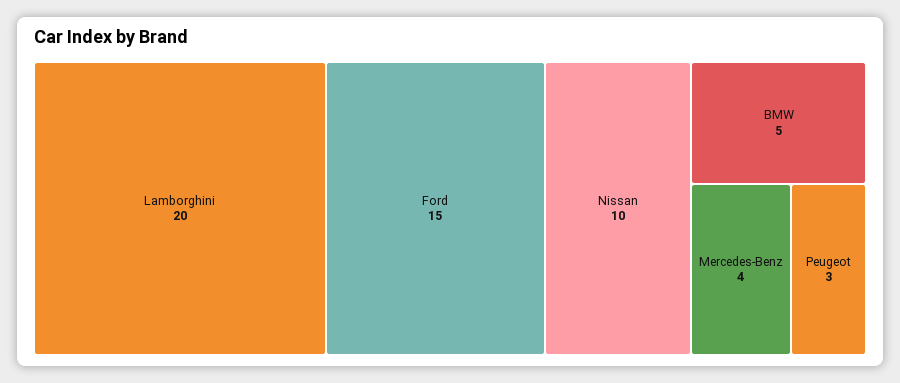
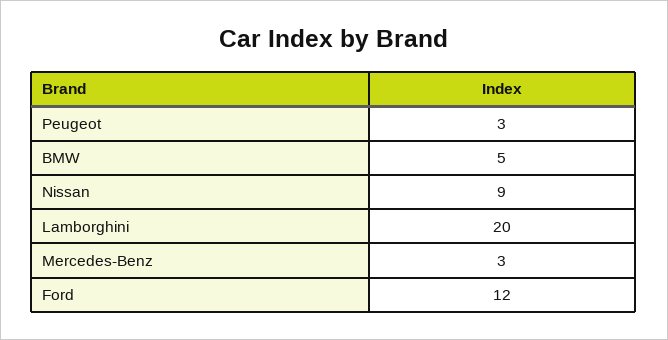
  {
    "Lamborghini": 20,
-   "Ford": 15,
+   "Ford": 12,
-   "Nissan": 10,
+   "Nissan": 9,
    "BMW": 5,
-   "Mercedes-Benz": 4,
+   "Mercedes-Benz": 3,
    "Peugeot": 3
  }

